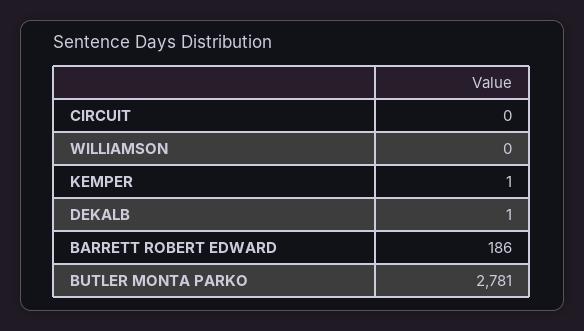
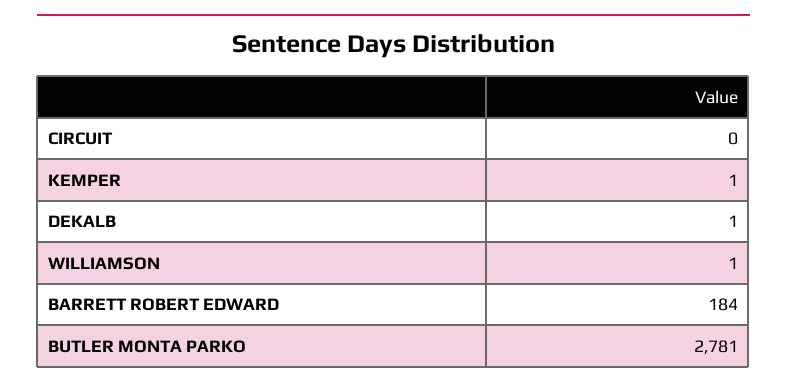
  {
    "CIRCUIT": 0,
-   "WILLIAMSON": 0,
+   "WILLIAMSON": 1,
    "KEMPER": 1,
    "DEKALB": 1,
-   "BARRETT ROBERT EDWARD": 186,
+   "BARRETT ROBERT EDWARD": 184,
    "BUTLER MONTA PARKO": 2781
  }

